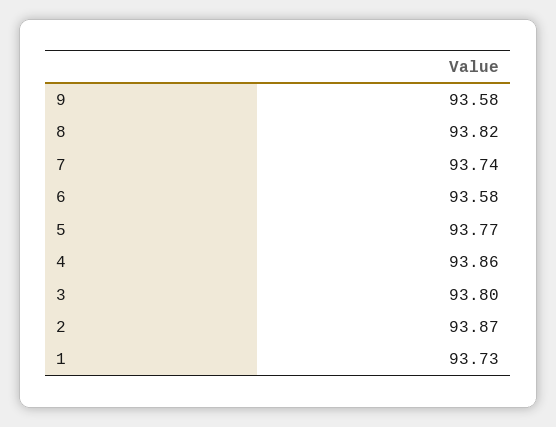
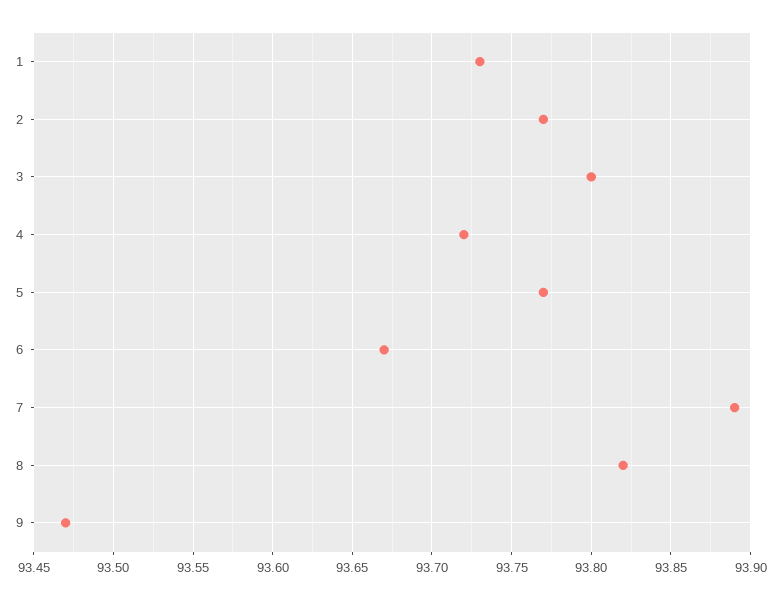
  {
-   "9": 93.58,
+   "9": 93.47,
    "8": 93.82,
-   "7": 93.74,
+   "7": 93.89,
-   "6": 93.58,
+   "6": 93.67,
    "5": 93.77,
-   "4": 93.86,
+   "4": 93.72,
    "3": 93.8,
-   "2": 93.87,
+   "2": 93.77,
    "1": 93.73
  }

